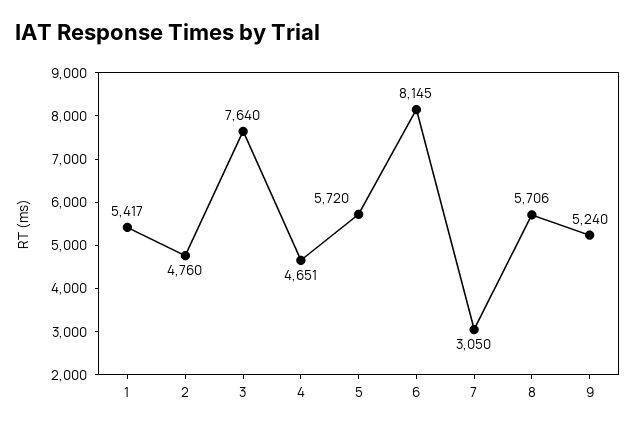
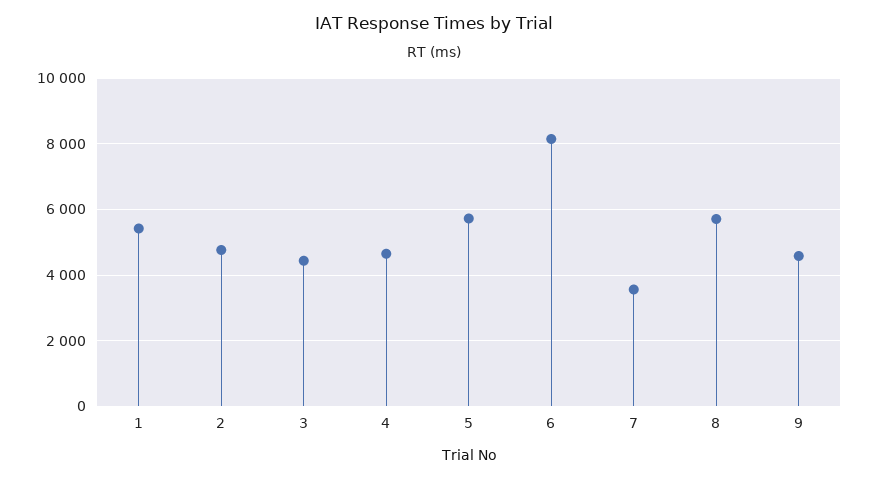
  {
    "1": 5417,
    "2": 4760,
-   "3": 7640,
+   "3": 4400,
    "4": 4651,
    "5": 5720,
    "6": 8145,
-   "7": 3050,
+   "7": 3600,
    "8": 5706,
-   "9": 5240
+   "9": 4600
  }

